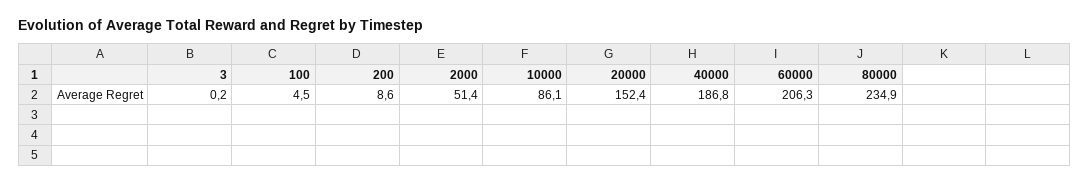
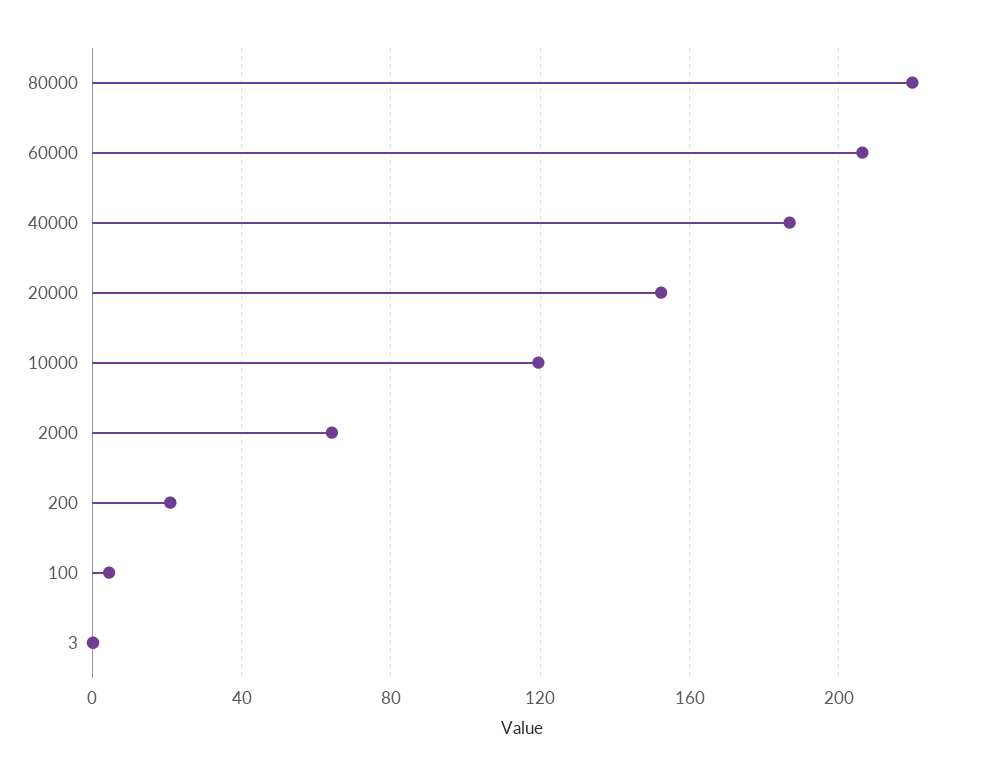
  {
    "3": 0.2,
    "100": 4.5,
-   "200": 8.6,
+   "200": 20,
-   "2000": 51.4,
+   "2000": 65,
-   "10000": 86.1,
+   "10000": 120,
    "20000": 152.4,
    "40000": 186.8,
    "60000": 206.3,
-   "80000": 234.9
+   "80000": 220
  }

